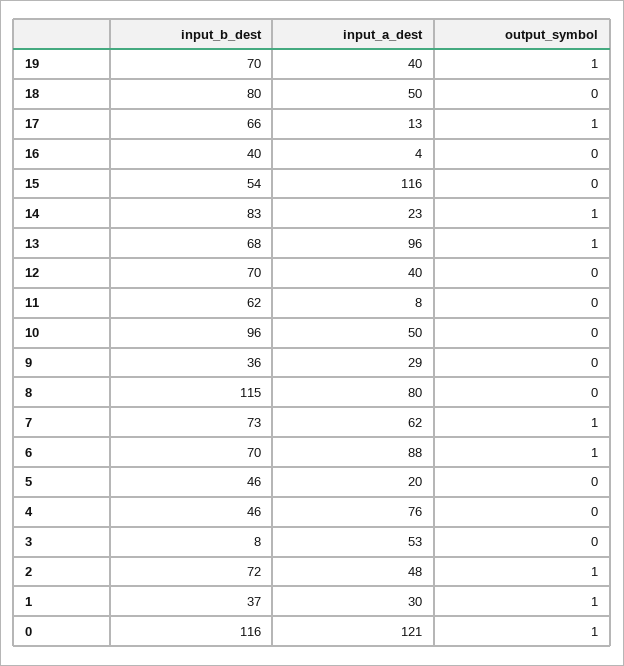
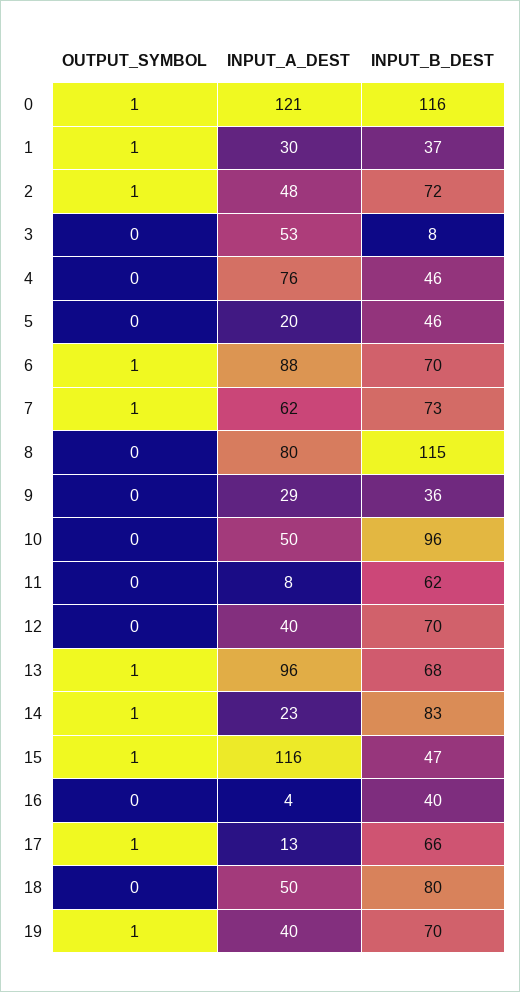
  {
    "input_b_dest": {
      "19": 70,
      "18": 80,
      "17": 66,
      "16": 40,
-     "15": 54,
+     "15": 47,
      "14": 83,
      "13": 68,
      "12": 70,
      "11": 62,
      "10": 96,
      "9": 36,
      "8": 115,
      "7": 73,
      "6": 70,
      "5": 46,
      "4": 46,
      "3": 8,
      "2": 72,
      "1": 37,
      "0": 116
    },
    "input_a_dest": {
      "19": 40,
      "18": 50,
      "17": 13,
      "16": 4,
      "15": 116,
      "14": 23,
      "13": 96,
      "12": 40,
      "11": 8,
      "10": 50,
      "9": 29,
      "8": 80,
      "7": 62,
      "6": 88,
      "5": 20,
      "4": 76,
      "3": 53,
      "2": 48,
      "1": 30,
      "0": 121
    },
    "output_symbol": {
      "19": 1,
      "18": 0,
      "17": 1,
      "16": 0,
-     "15": 0,
+     "15": 1,
      "14": 1,
      "13": 1,
      "12": 0,
      "11": 0,
      "10": 0,
      "9": 0,
      "8": 0,
      "7": 1,
      "6": 1,
      "5": 0,
      "4": 0,
      "3": 0,
      "2": 1,
      "1": 1,
      "0": 1
    }
  }

